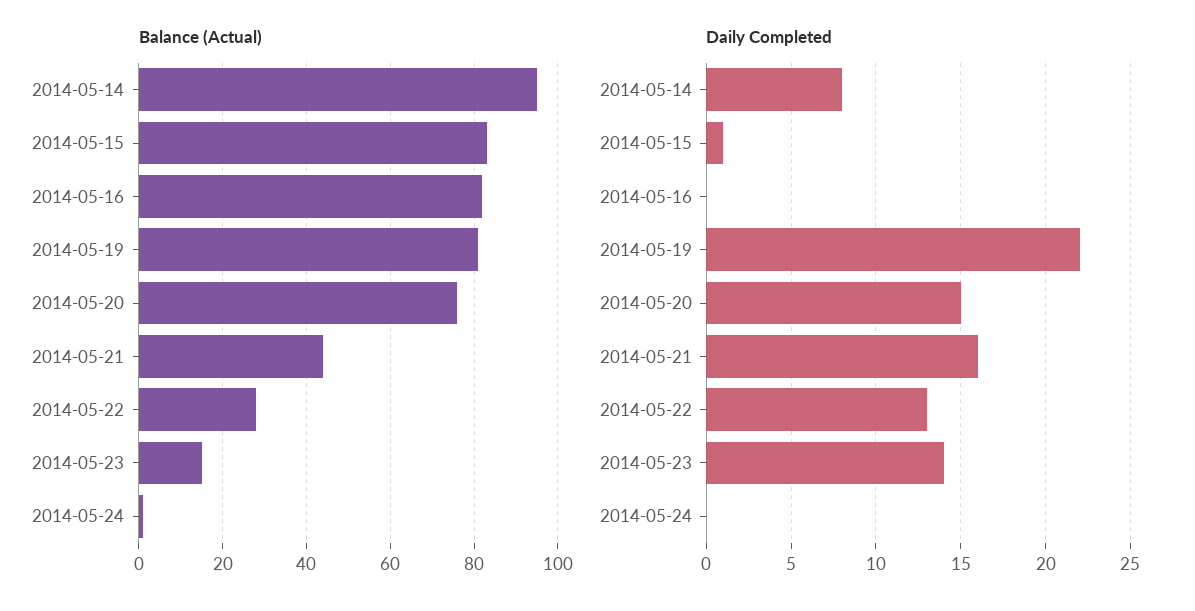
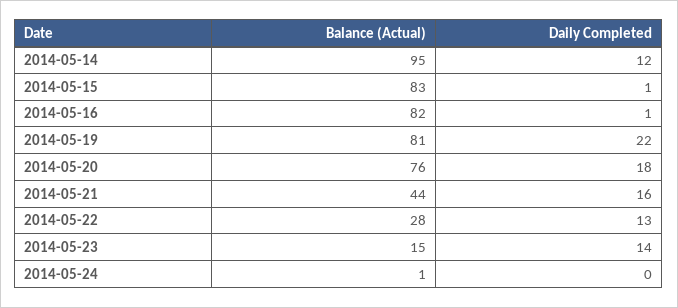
  {
    "Balance (Actual)": {
      "2014-05-14": 95,
      "2014-05-15": 83,
      "2014-05-16": 82,
      "2014-05-19": 81,
      "2014-05-20": 76,
      "2014-05-21": 44,
      "2014-05-22": 28,
      "2014-05-23": 15,
      "2014-05-24": 1
    },
    "Daily Completed": {
-     "2014-05-14": 8,
+     "2014-05-14": 12,
      "2014-05-15": 1,
-     "2014-05-16": 0,
+     "2014-05-16": 1,
      "2014-05-19": 22,
-     "2014-05-20": 15,
+     "2014-05-20": 18,
      "2014-05-21": 16,
      "2014-05-22": 13,
      "2014-05-23": 14,
      "2014-05-24": 0
    }
  }

